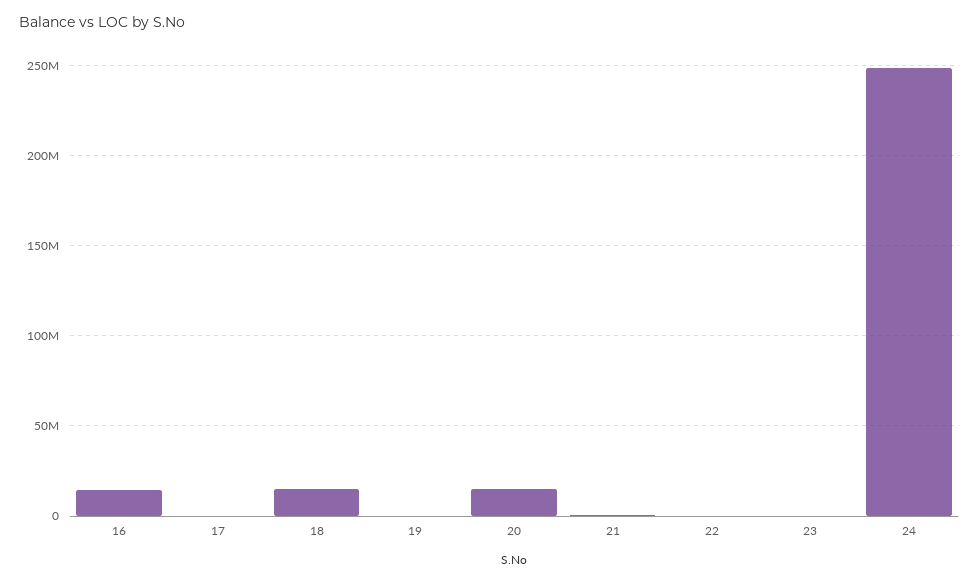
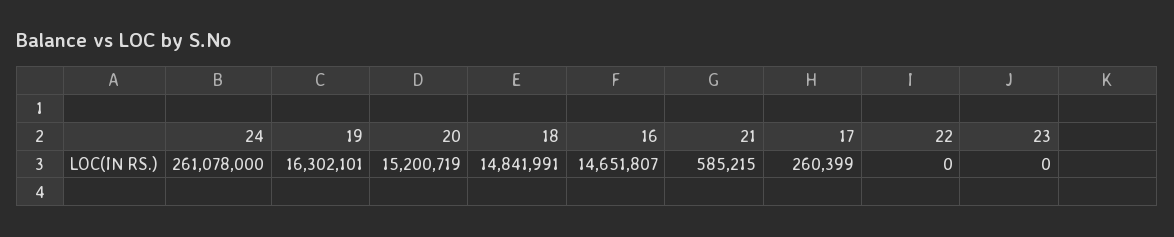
  {
    "16": 14651807,
    "17": 260399,
    "18": 14841991,
-   "19": 0,
+   "19": 16302101,
    "20": 15200719,
    "21": 585215,
    "22": 0,
    "23": 0,
-   "24": 250000000
+   "24": 261078000
  }

